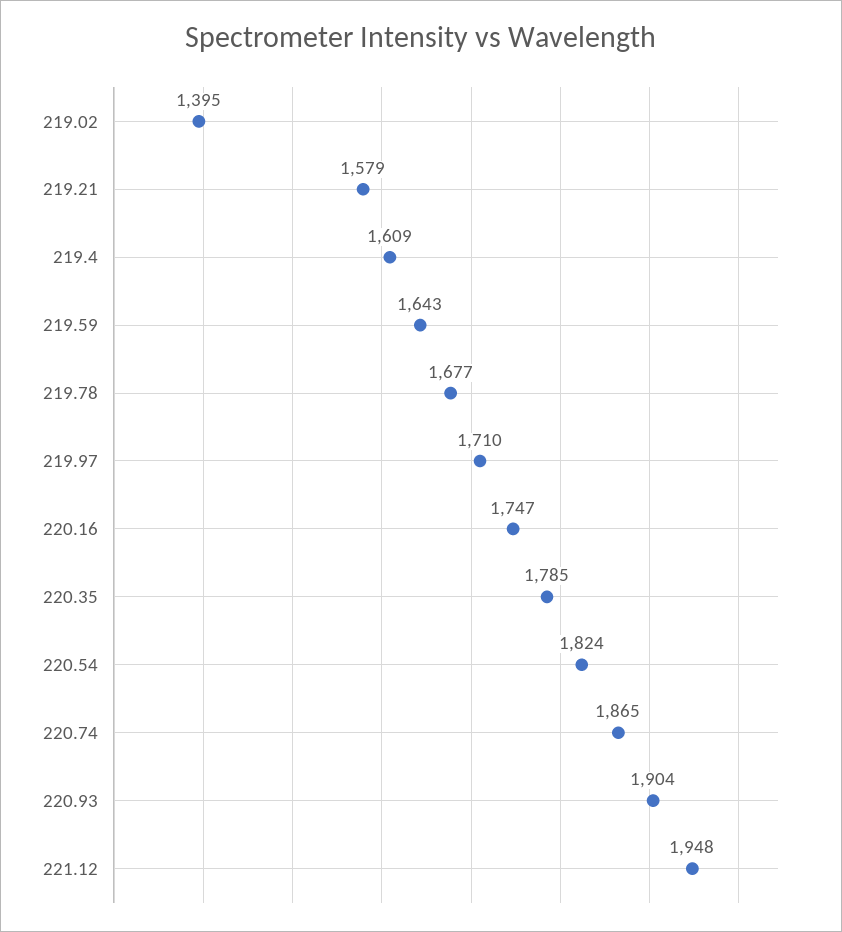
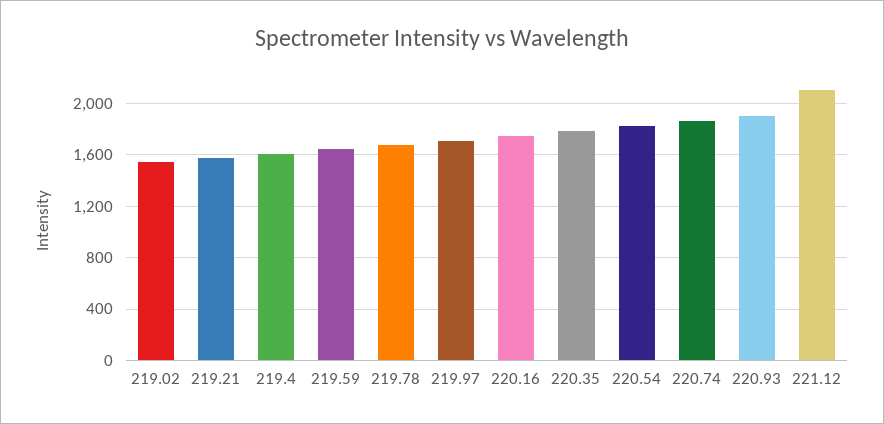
  {
-   "219.02": 1395,
+   "219.02": 1550,
    "219.21": 1579,
    "219.4": 1609,
    "219.59": 1643,
    "219.78": 1677,
    "219.97": 1710,
    "220.16": 1747,
    "220.35": 1785,
    "220.54": 1824,
    "220.74": 1865,
    "220.93": 1904,
-   "221.12": 1948
+   "221.12": 2100
  }

